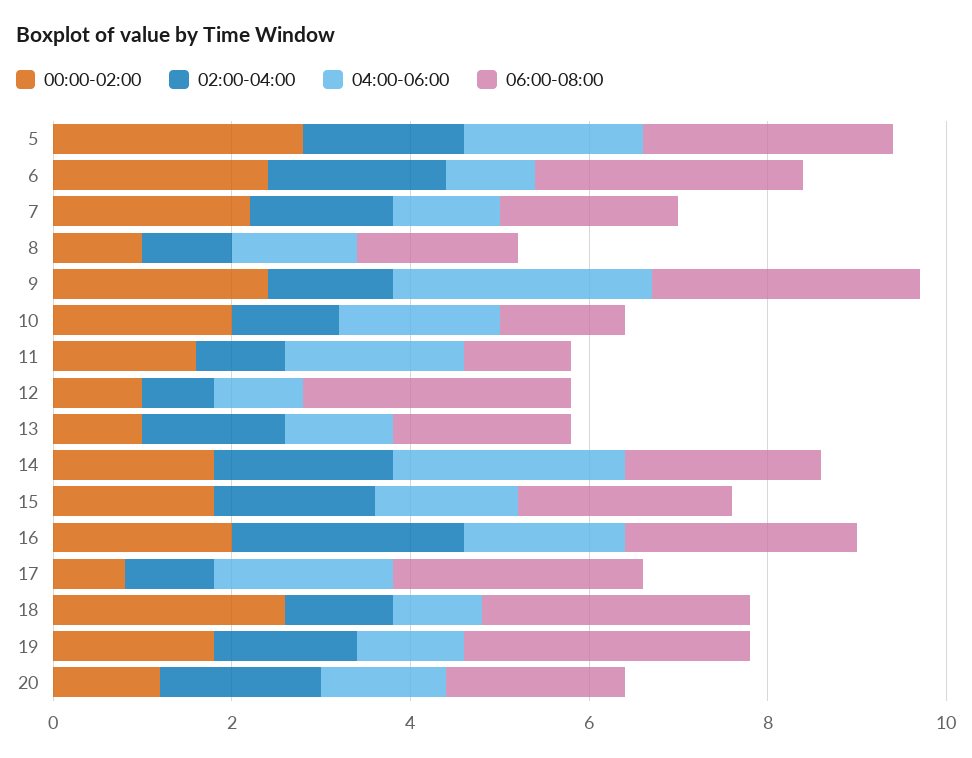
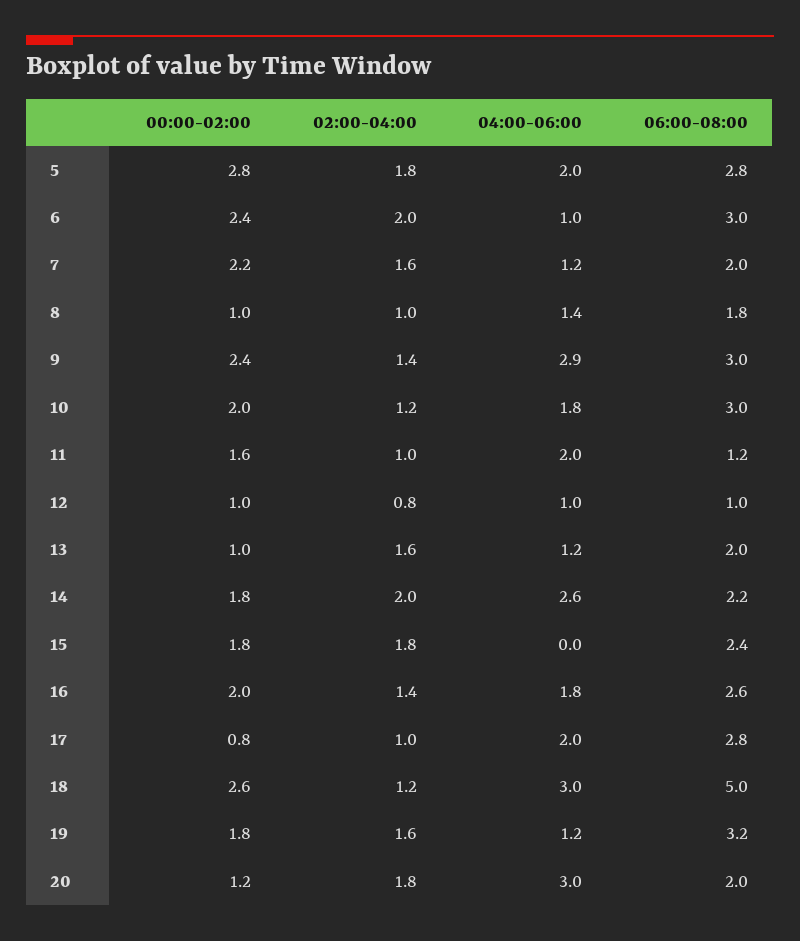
  {
    "00:00-02:00": {
      "5": 2.8,
      "6": 2.4,
      "7": 2.2,
      "8": 1,
      "9": 2.4,
      "10": 2,
      "11": 1.6,
      "12": 1,
      "13": 1,
      "14": 1.8,
      "15": 1.8,
      "16": 2,
      "17": 0.8,
      "18": 2.6,
      "19": 1.8,
      "20": 1.2
    },
    "02:00-04:00": {
      "5": 1.8,
      "6": 2,
      "7": 1.6,
      "8": 1,
      "9": 1.4,
      "10": 1.2,
      "11": 1,
      "12": 0.8,
      "13": 1.6,
      "14": 2,
      "15": 1.8,
-     "16": 2.5,
+     "16": 1.4,
      "17": 1,
      "18": 1.2,
      "19": 1.6,
      "20": 1.8
    },
    "04:00-06:00": {
      "5": 2,
      "6": 1,
      "7": 1.2,
      "8": 1.4,
      "9": 2.9,
      "10": 1.8,
      "11": 2,
      "12": 1,
      "13": 1.2,
      "14": 2.6,
-     "15": 1.5,
+     "15": 0,
      "16": 1.8,
      "17": 2,
-     "18": 1,
+     "18": 3,
      "19": 1.2,
-     "20": 1.5
+     "20": 3
    },
    "06:00-08:00": {
      "5": 2.8,
      "6": 3,
      "7": 2,
      "8": 1.8,
      "9": 3,
-     "10": 1.5,
+     "10": 3,
      "11": 1.2,
-     "12": 3,
+     "12": 1,
      "13": 2,
      "14": 2.2,
      "15": 2.4,
      "16": 2.6,
      "17": 2.8,
-     "18": 3,
+     "18": 5,
      "19": 3.2,
      "20": 2
    }
  }

